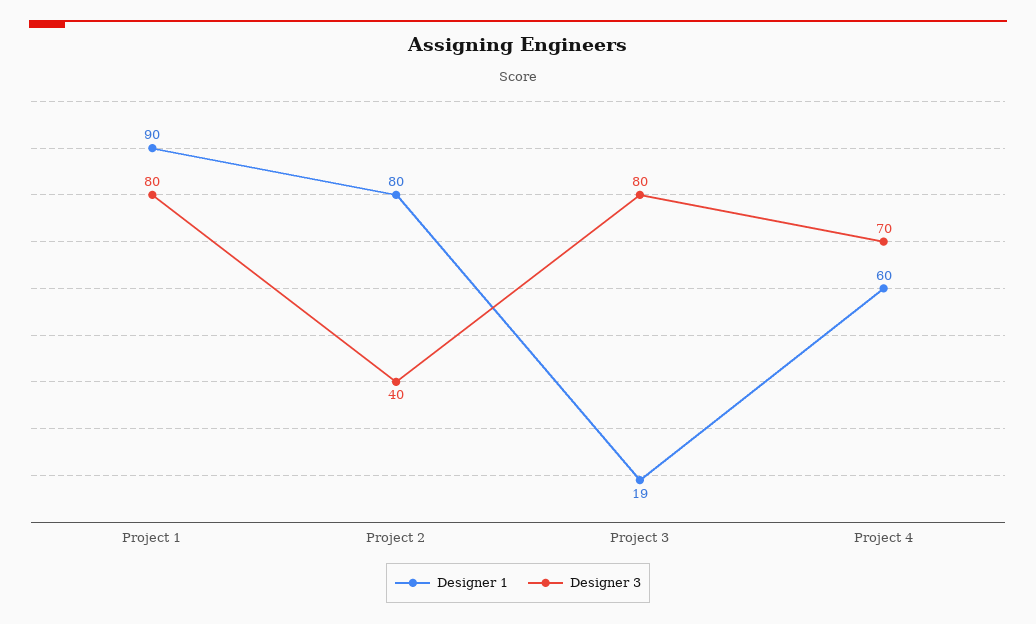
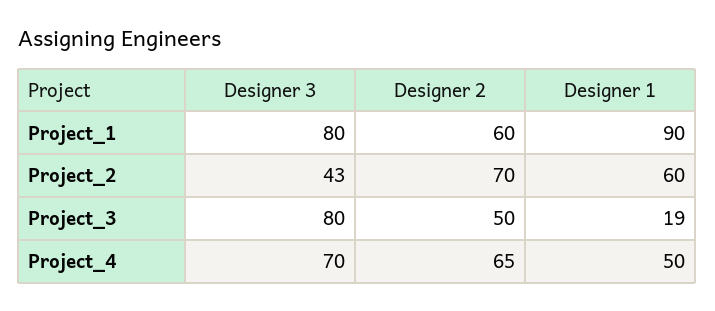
  {
    "Designer 1": {
      "Project 1": 90,
-     "Project 2": 80,
+     "Project 2": 60,
      "Project 3": 19,
-     "Project 4": 60
+     "Project 4": 50
    },
    "Designer 3": {
      "Project 1": 80,
-     "Project 2": 40,
+     "Project 2": 43,
      "Project 3": 80,
      "Project 4": 70
-   }
+   },
+   "Designer 2": {
+     "Project 1": 60,
+     "Project 2": 70,
+     "Project 3": 50,
+     "Project 4": 65
+   }
  }

